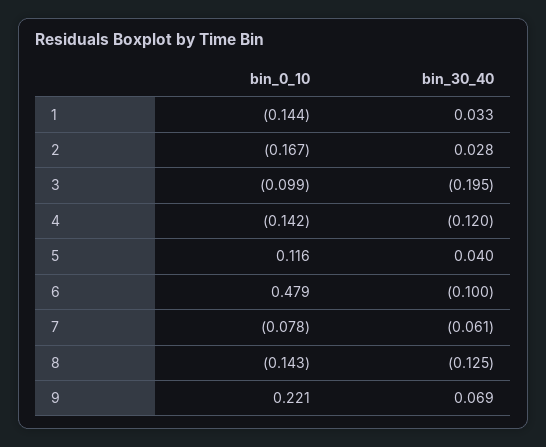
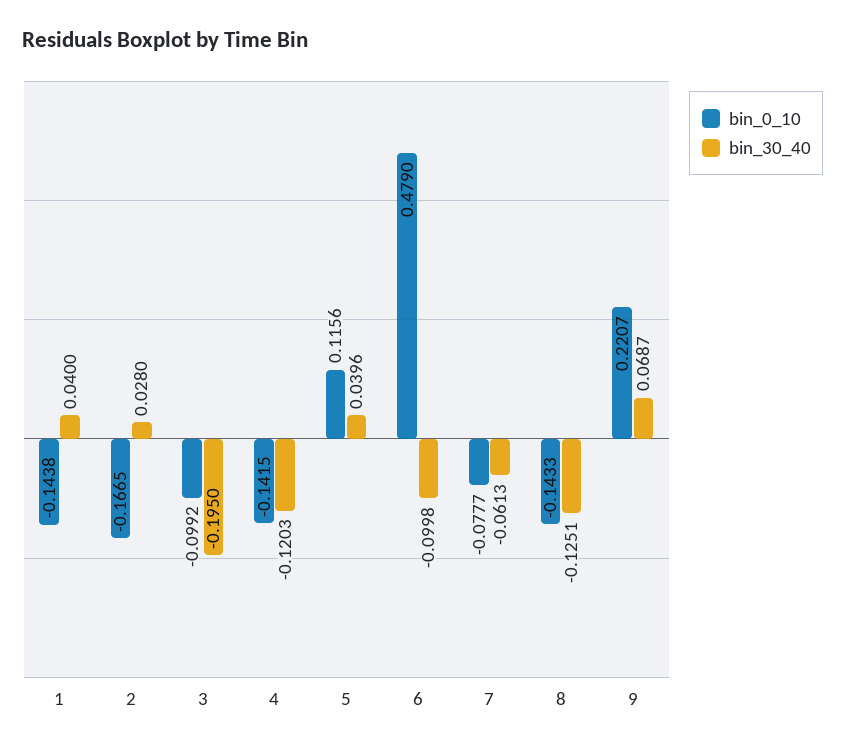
  {
    "bin_0_10": {
      "1": -0.1438,
      "2": -0.1665,
      "3": -0.0992,
      "4": -0.1415,
      "5": 0.1156,
      "6": 0.479,
      "7": -0.0777,
      "8": -0.1433,
      "9": 0.2207
    },
    "bin_30_40": {
-     "1": 0.033,
+     "1": 0.04,
      "2": 0.028,
      "3": -0.195,
      "4": -0.1203,
      "5": 0.0396,
      "6": -0.0998,
      "7": -0.0613,
      "8": -0.1251,
      "9": 0.0687
    }
  }

